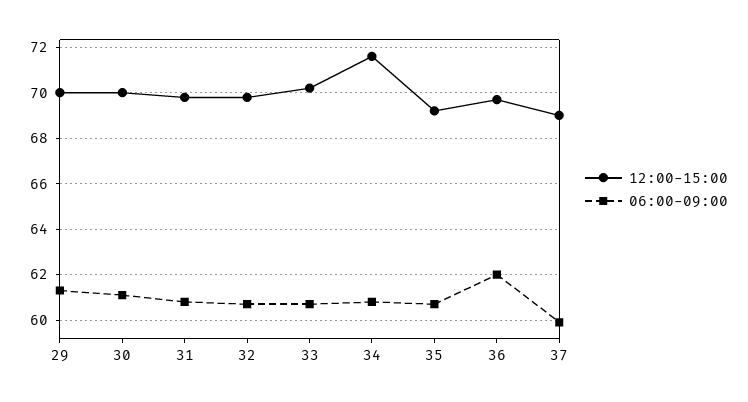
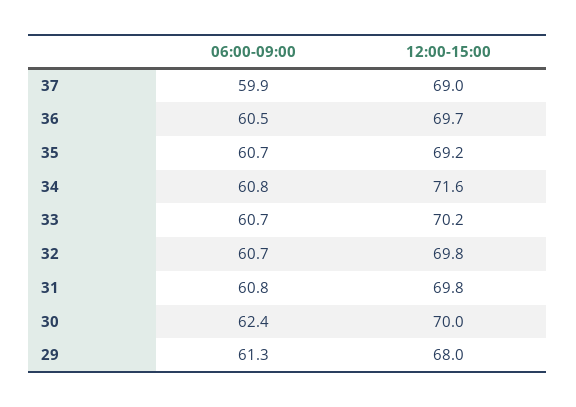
  {
    "12:00-15:00": {
-     "29": 70,
+     "29": 68,
      "30": 70,
      "31": 69.8,
      "32": 69.8,
      "33": 70.2,
      "34": 71.6,
      "35": 69.2,
      "36": 69.7,
      "37": 69
    },
    "06:00-09:00": {
      "29": 61.3,
-     "30": 61,
+     "30": 62.4,
      "31": 60.8,
      "32": 60.7,
      "33": 60.7,
      "34": 60.8,
      "35": 60.7,
-     "36": 62,
+     "36": 60.5,
      "37": 59.9
    }
  }

